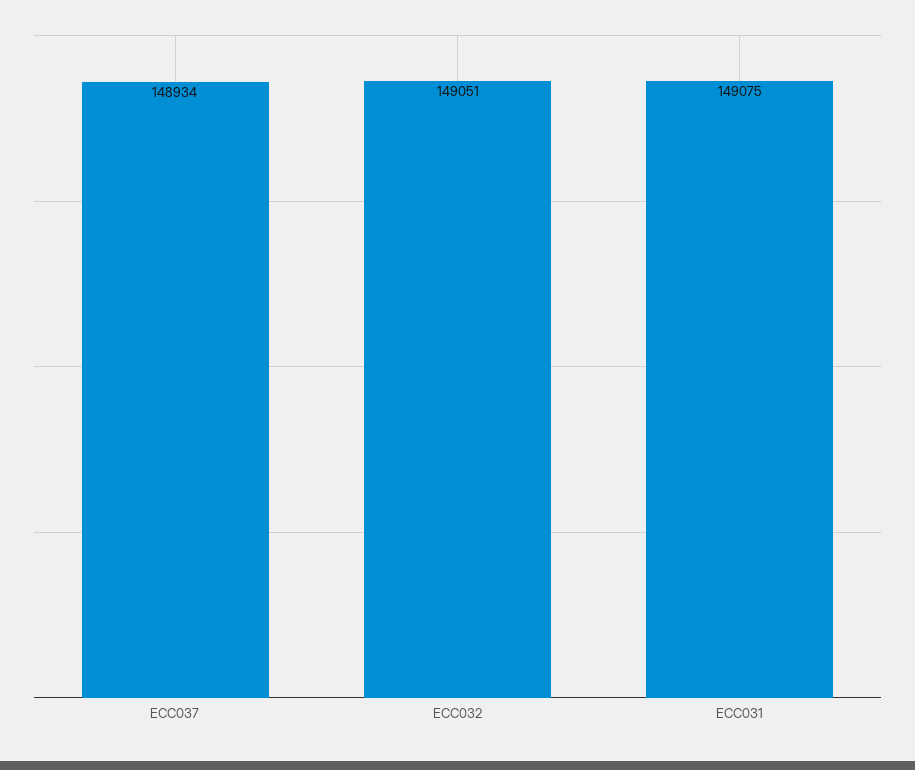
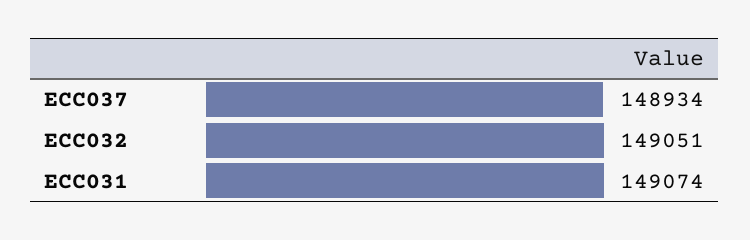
  {
    "ECC037": 148934,
    "ECC032": 149051,
-   "ECC031": 149075
+   "ECC031": 149074
  }

